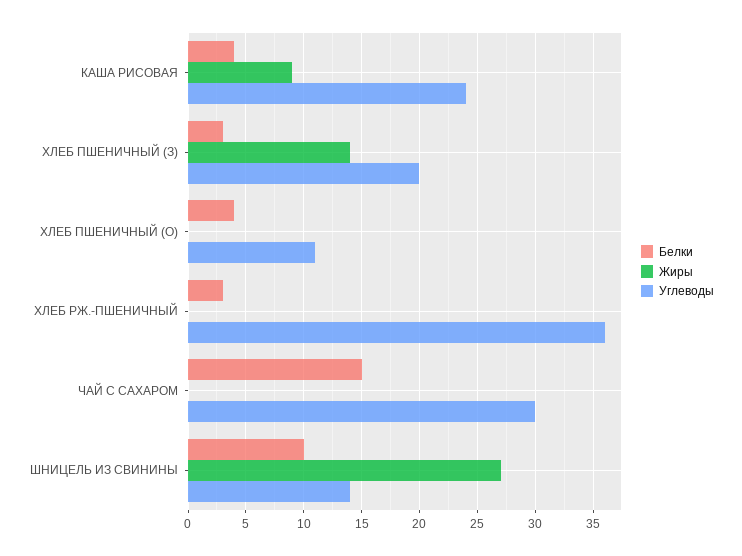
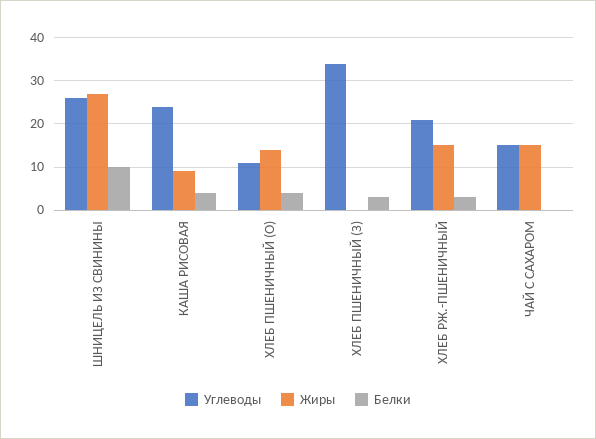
  {
    "Белки": {
      "КАША РИСОВАЯ": 4,
      "ХЛЕБ ПШЕНИЧНЫЙ (З)": 3,
      "ХЛЕБ ПШЕНИЧНЫЙ (О)": 4,
      "ХЛЕБ РЖ.-ПШЕНИЧНЫЙ": 3,
-     "ЧАЙ С САХАРОМ": 15,
+     "ЧАЙ С САХАРОМ": 0,
      "ШНИЦЕЛЬ ИЗ СВИНИНЫ": 10
    },
    "Жиры": {
      "КАША РИСОВАЯ": 9,
-     "ХЛЕБ ПШЕНИЧНЫЙ (З)": 14,
+     "ХЛЕБ ПШЕНИЧНЫЙ (З)": 0,
-     "ХЛЕБ ПШЕНИЧНЫЙ (О)": 0,
+     "ХЛЕБ ПШЕНИЧНЫЙ (О)": 15,
-     "ХЛЕБ РЖ.-ПШЕНИЧНЫЙ": 0,
+     "ХЛЕБ РЖ.-ПШЕНИЧНЫЙ": 15,
-     "ЧАЙ С САХАРОМ": 0,
+     "ЧАЙ С САХАРОМ": 15,
      "ШНИЦЕЛЬ ИЗ СВИНИНЫ": 27
    },
    "Углеводы": {
      "КАША РИСОВАЯ": 24,
-     "ХЛЕБ ПШЕНИЧНЫЙ (З)": 20,
+     "ХЛЕБ ПШЕНИЧНЫЙ (З)": 35,
      "ХЛЕБ ПШЕНИЧНЫЙ (О)": 11,
-     "ХЛЕБ РЖ.-ПШЕНИЧНЫЙ": 36,
+     "ХЛЕБ РЖ.-ПШЕНИЧНЫЙ": 20,
-     "ЧАЙ С САХАРОМ": 30,
+     "ЧАЙ С САХАРОМ": 15,
-     "ШНИЦЕЛЬ ИЗ СВИНИНЫ": 14
+     "ШНИЦЕЛЬ ИЗ СВИНИНЫ": 25
    }
  }

